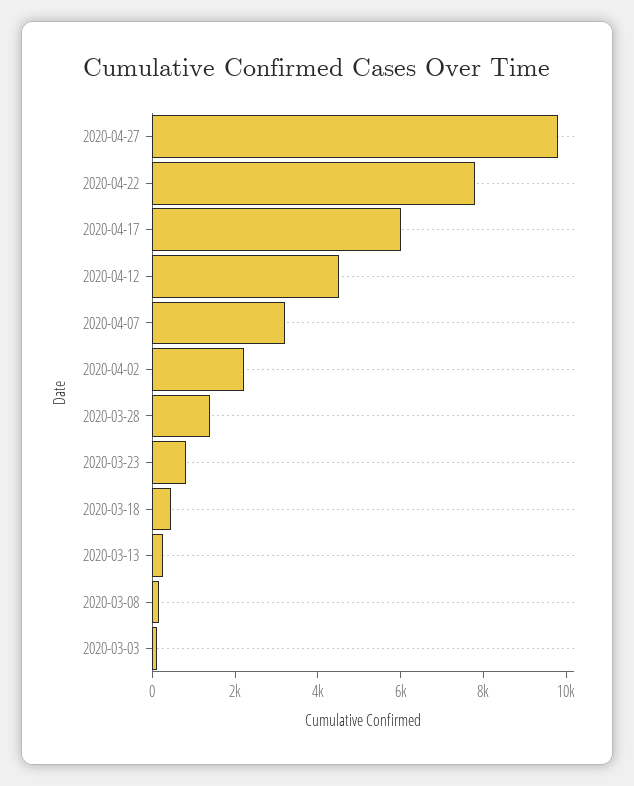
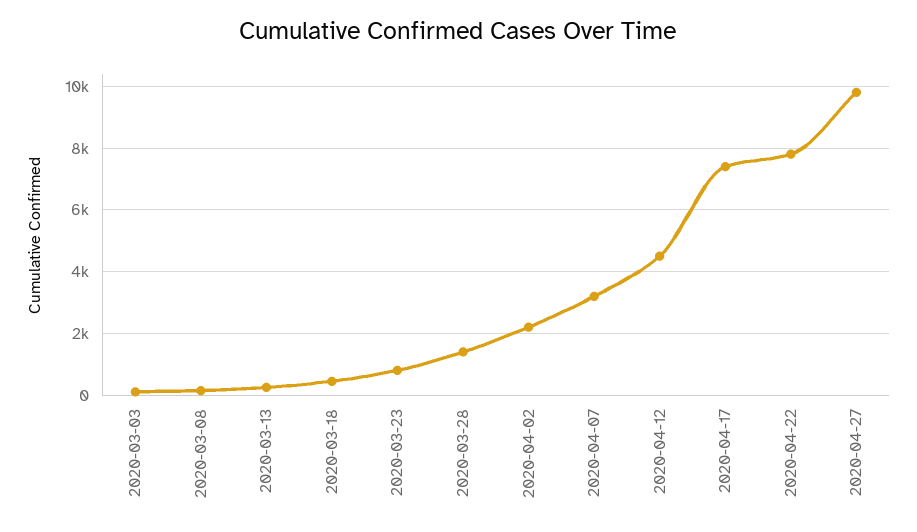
  {
    "2020-04-27": 9800,
    "2020-04-22": 7800,
-   "2020-04-17": 6000,
+   "2020-04-17": 7400,
    "2020-04-12": 4600,
    "2020-04-07": 3200,
    "2020-04-02": 2200,
    "2020-03-28": 1400,
    "2020-03-23": 800,
    "2020-03-18": 400,
    "2020-03-13": 200,
    "2020-03-08": 200,
    "2020-03-03": 200
  }

